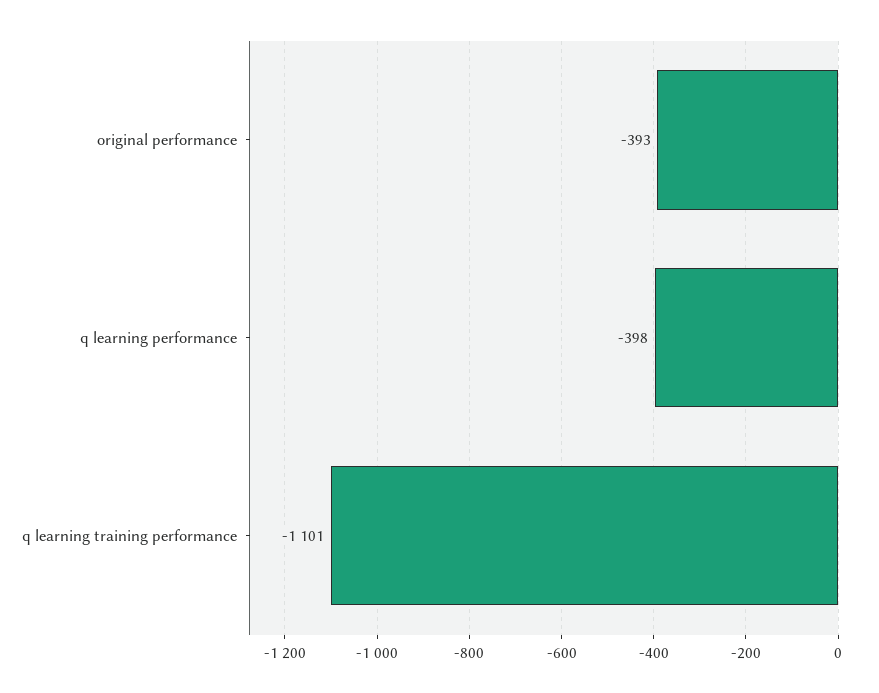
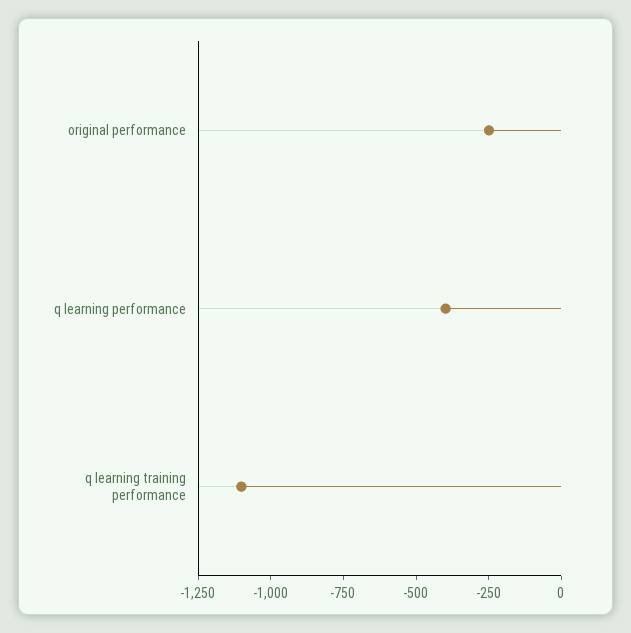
  {
-   "original performance": -393,
+   "original performance": -250,
    "q learning performance": -398,
    "q learning training performance": -1101
  }

